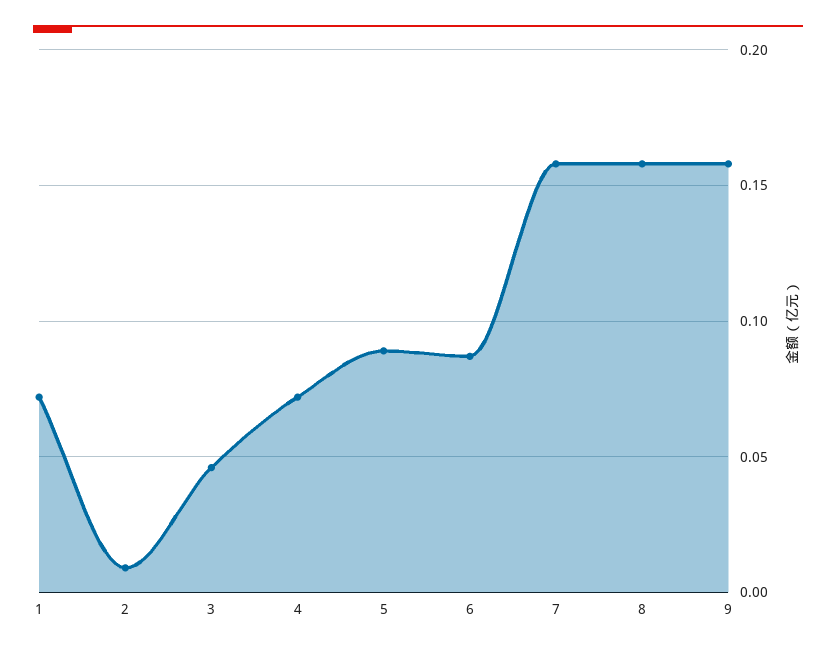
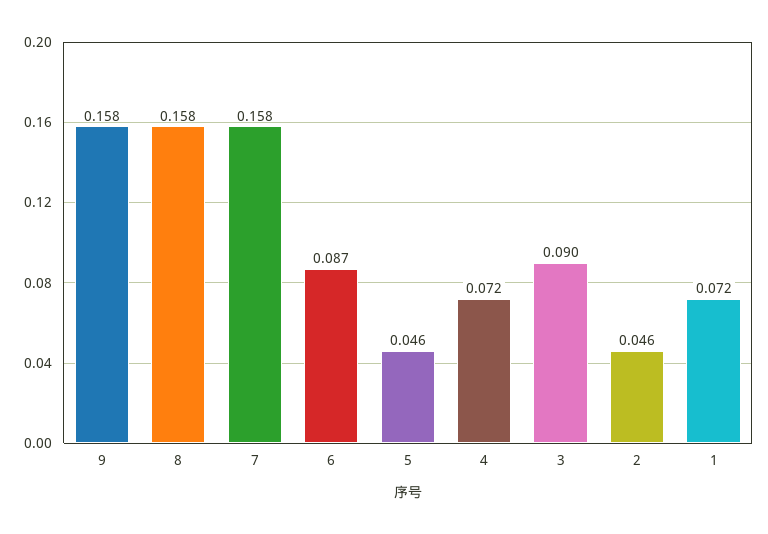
  {
    "1": 0.072,
-   "2": 0.01,
+   "2": 0.046,
-   "3": 0.045,
+   "3": 0.09,
    "4": 0.072,
-   "5": 0.09,
+   "5": 0.046,
    "6": 0.087,
    "7": 0.158,
    "8": 0.158,
    "9": 0.158
  }

